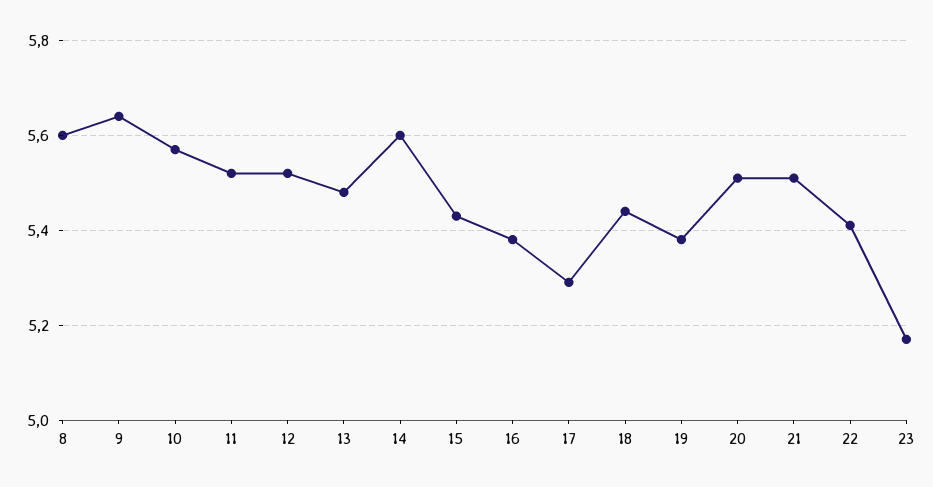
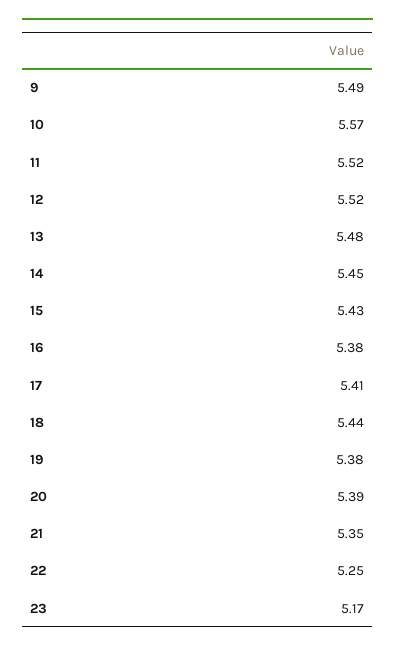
  {
-   "8": 5.6,
-   "9": 5.65,
+   "9": 5.49,
    "10": 5.57,
    "11": 5.52,
    "12": 5.52,
    "13": 5.48,
-   "14": 5.6,
+   "14": 5.45,
    "15": 5.43,
    "16": 5.38,
-   "17": 5.3,
+   "17": 5.41,
    "18": 5.44,
    "19": 5.38,
-   "20": 5.5,
+   "20": 5.39,
-   "21": 5.5,
+   "21": 5.35,
-   "22": 5.4,
+   "22": 5.25,
    "23": 5.17
  }

